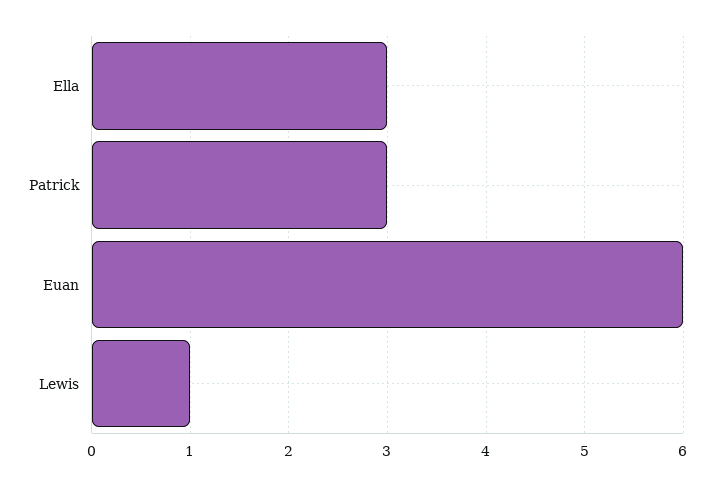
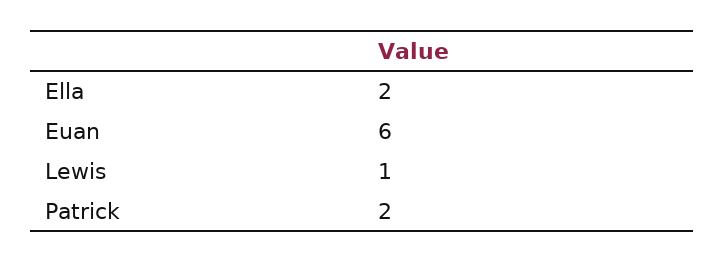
  {
-   "Ella": 3,
+   "Ella": 2,
-   "Patrick": 3,
+   "Patrick": 2,
    "Euan": 6,
    "Lewis": 1
  }

